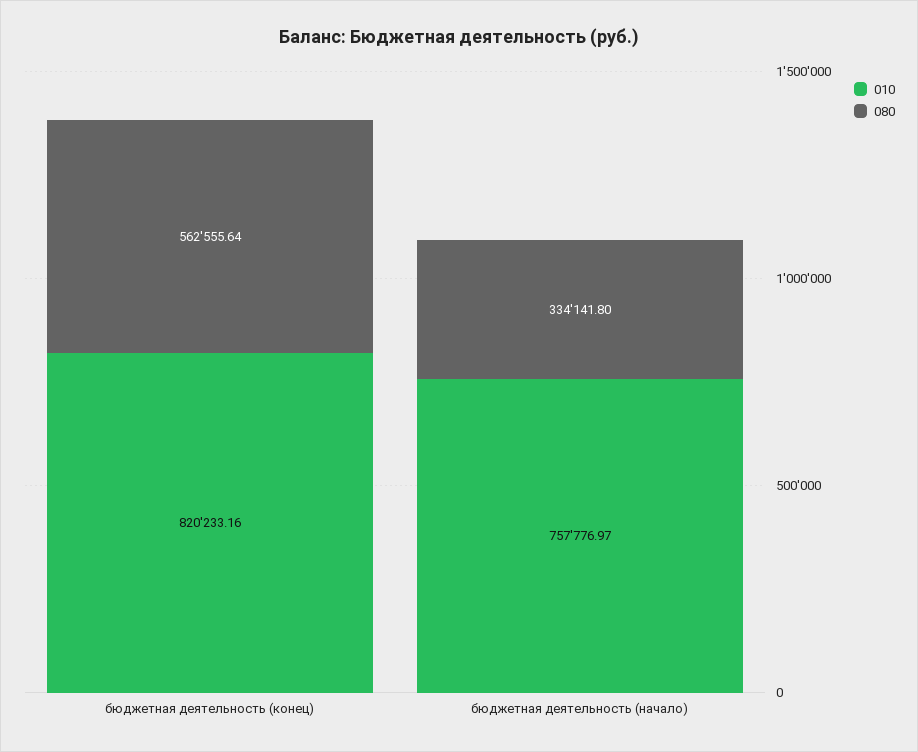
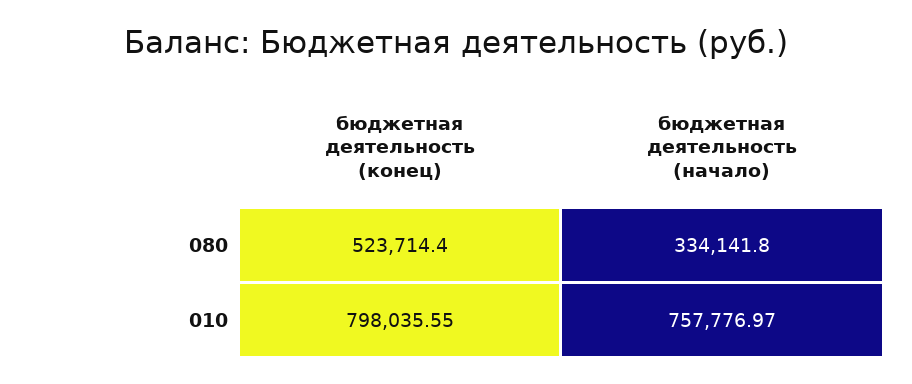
  {
    "010": {
-     "бюджетная деятельность (конец)": 820233.16,
+     "бюджетная деятельность (конец)": 798035.55,
      "бюджетная деятельность (начало)": 757776.97
    },
    "080": {
-     "бюджетная деятельность (конец)": 562555.64,
+     "бюджетная деятельность (конец)": 523714.4,
      "бюджетная деятельность (начало)": 334141.8
    }
  }

